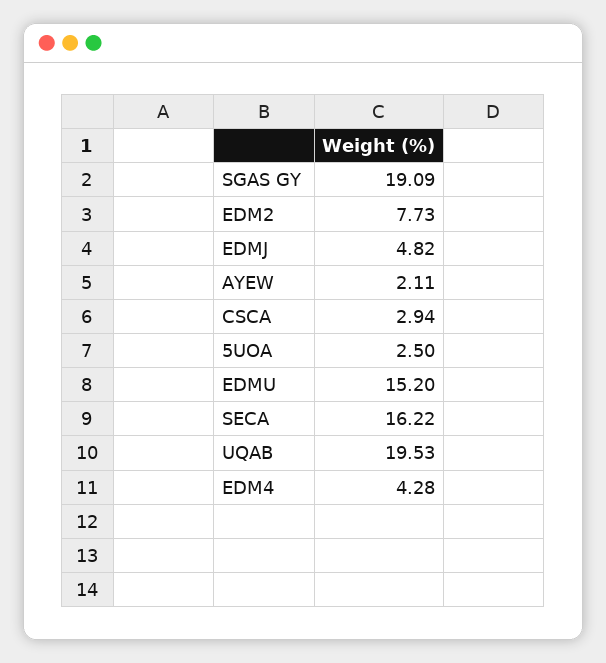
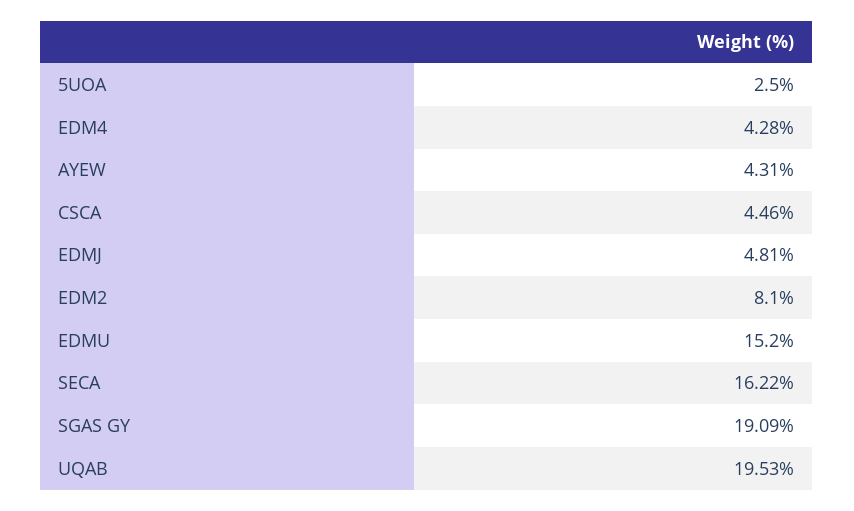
  {
    "SGAS GY": 19.09,
-   "EDM2": 7.73,
+   "EDM2": 8.1,
-   "EDMJ": 4.82,
+   "EDMJ": 4.81,
-   "AYEW": 2.11,
+   "AYEW": 4.31,
-   "CSCA": 2.94,
+   "CSCA": 4.46,
    "5UOA": 2.5,
    "EDMU": 15.2,
    "SECA": 16.22,
    "UQAB": 19.53,
    "EDM4": 4.28
  }

